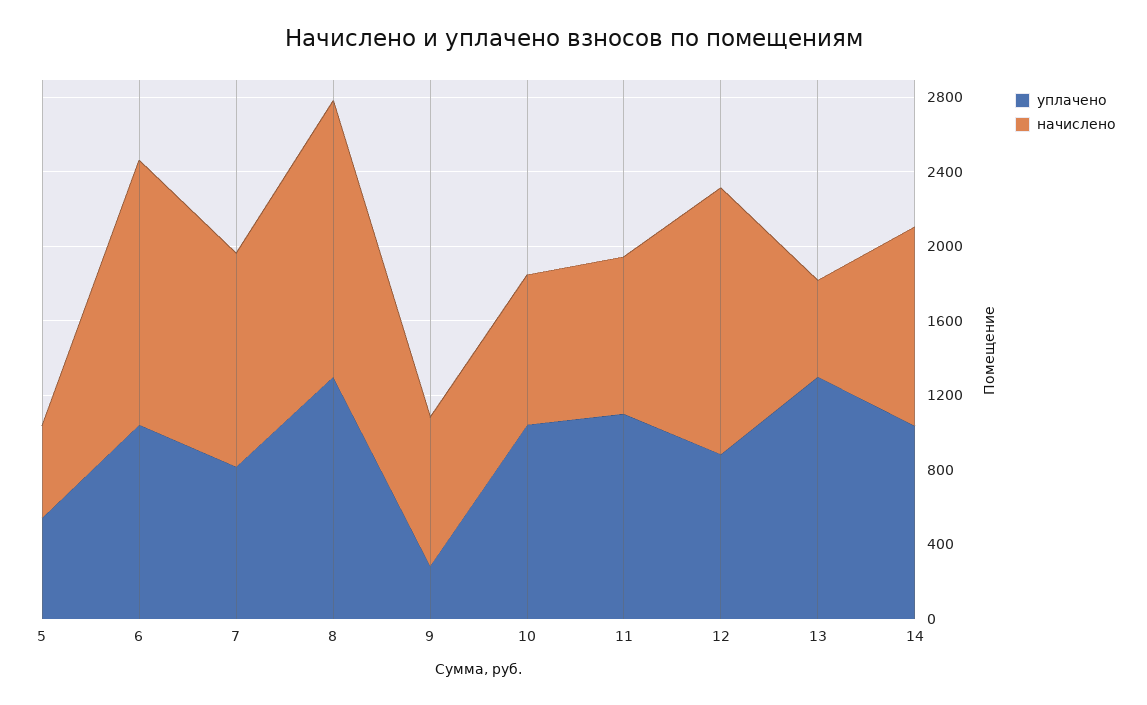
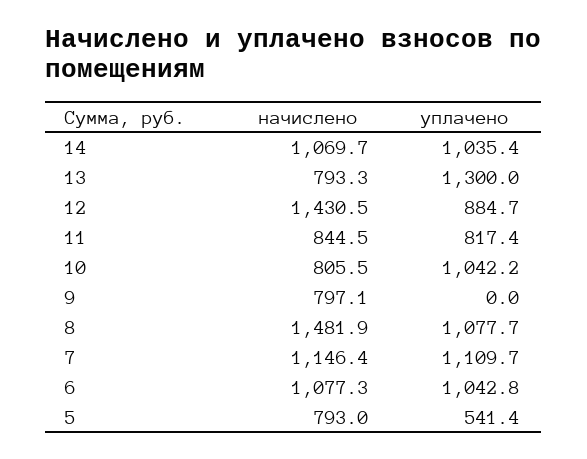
  {
    "уплачено": {
      "5": 541.4,
      "6": 1042.8,
-     "7": 800,
+     "7": 1109.7,
-     "8": 1300,
+     "8": 1077.7,
-     "9": 300,
+     "9": 0,
      "10": 1042.2,
-     "11": 1100,
+     "11": 817.4,
      "12": 884.7,
      "13": 1300,
      "14": 1035.4
    },
    "начислено": {
-     "5": 500,
+     "5": 793,
-     "6": 1400,
+     "6": 1077.3,
      "7": 1146.4,
      "8": 1481.9,
      "9": 797.1,
      "10": 805.5,
      "11": 844.5,
      "12": 1430.5,
-     "13": 500,
+     "13": 793.3,
      "14": 1069.7
    }
  }

